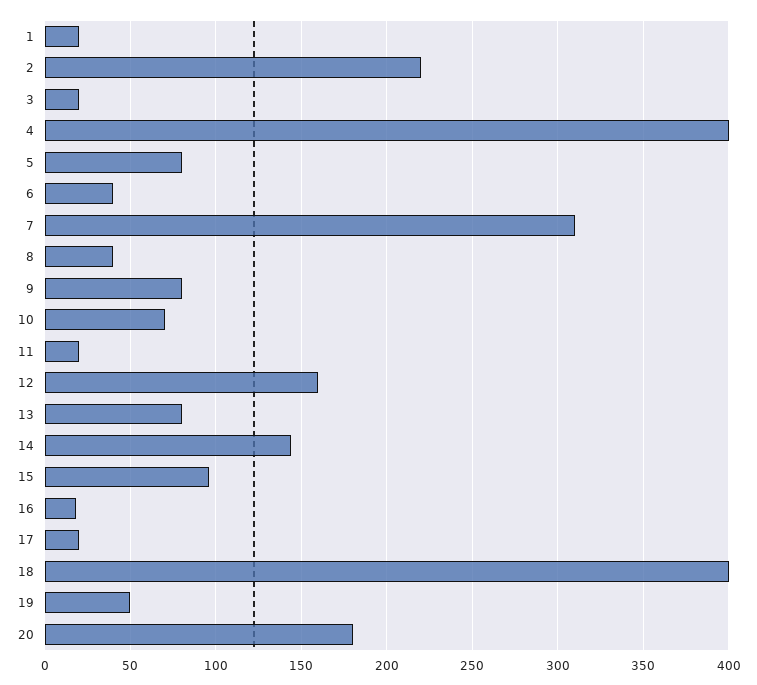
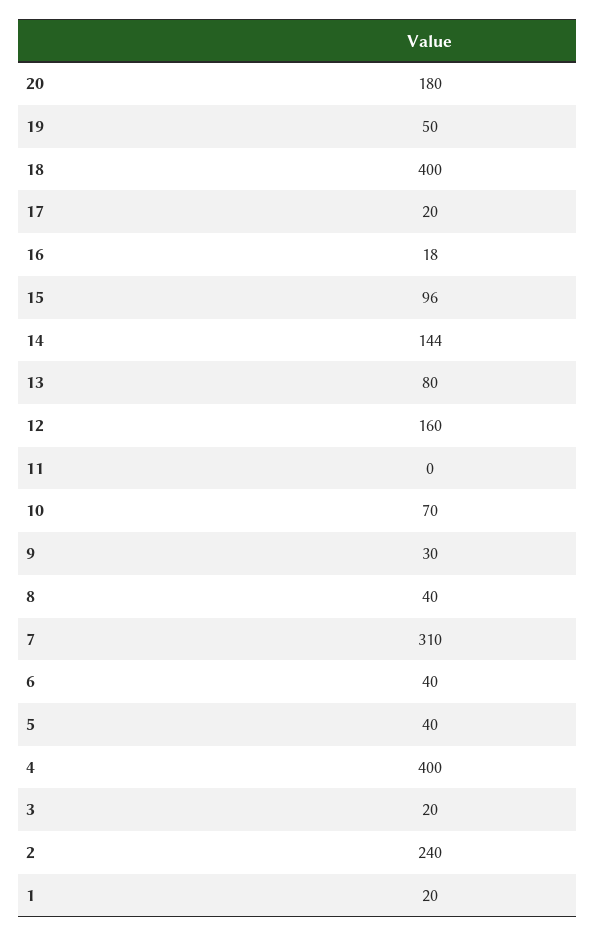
  {
    "1": 20,
-   "2": 220,
+   "2": 240,
    "3": 20,
    "4": 400,
-   "5": 80,
+   "5": 40,
    "6": 40,
    "7": 310,
    "8": 40,
-   "9": 80,
+   "9": 30,
    "10": 70,
-   "11": 20,
+   "11": 0,
    "12": 160,
    "13": 80,
    "14": 144,
    "15": 96,
    "16": 18,
    "17": 20,
    "18": 400,
    "19": 50,
    "20": 180
  }

